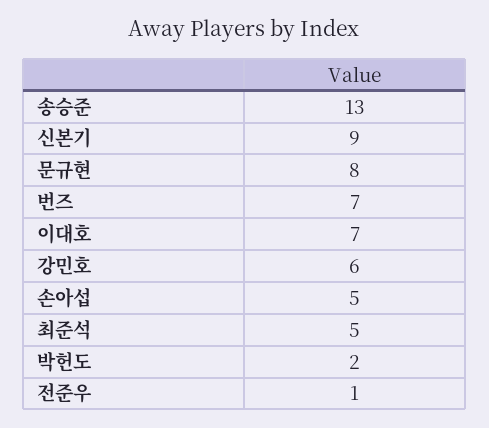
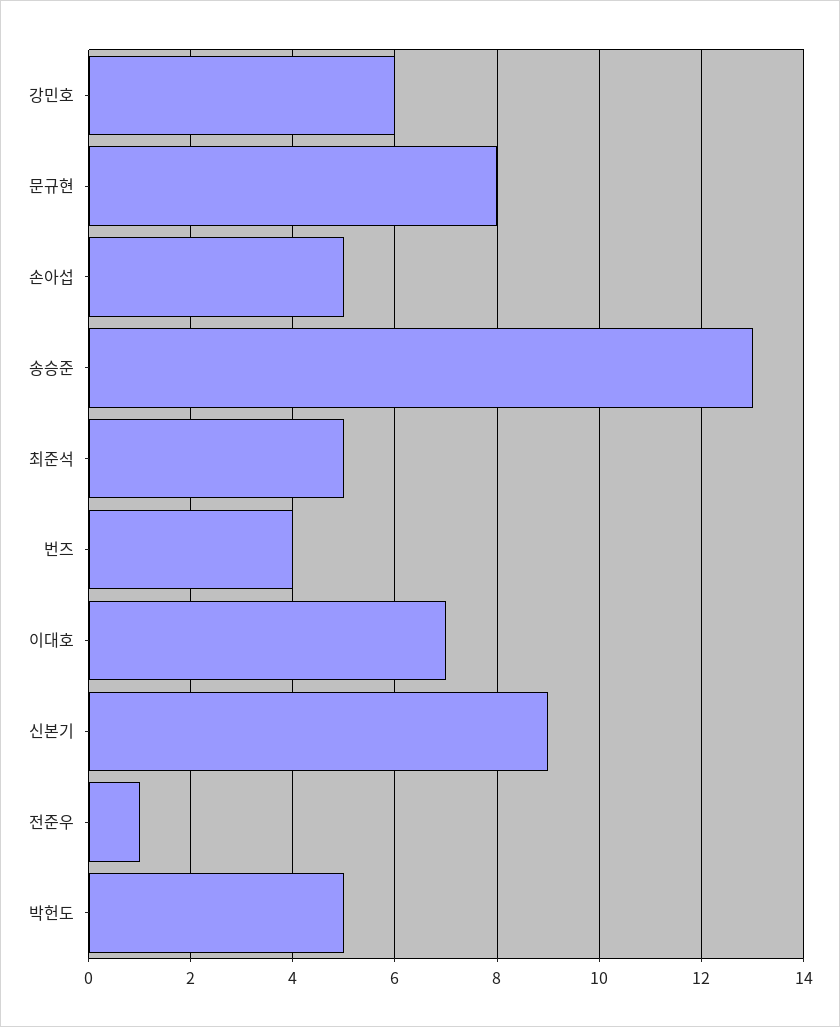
  {
    "송승준": 13,
    "신본기": 9,
    "문규현": 8,
-   "번즈": 7,
+   "번즈": 4,
    "이대호": 7,
    "강민호": 6,
    "손아섭": 5,
    "최준석": 5,
-   "박헌도": 2,
+   "박헌도": 5,
    "전준우": 1
  }

